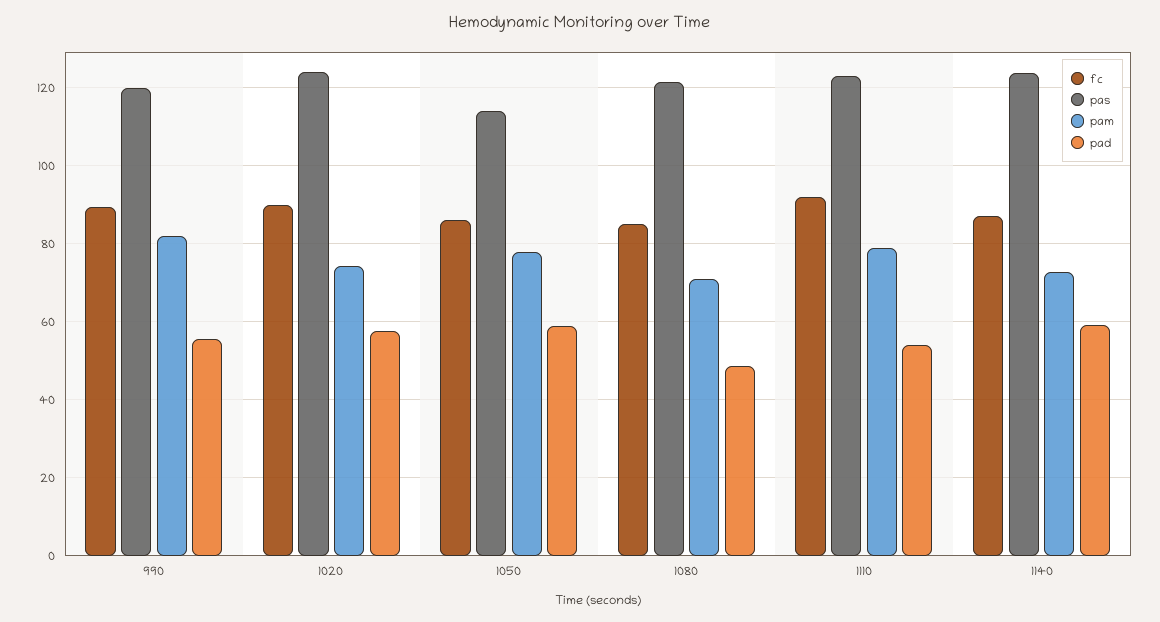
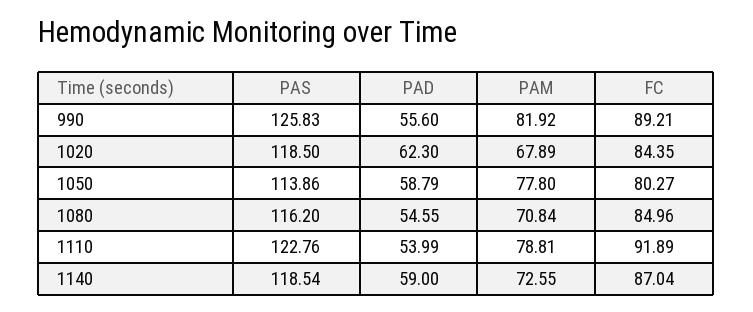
  {
    "fc": {
      "990": 89.21,
-     "1020": 90,
+     "1020": 84.35,
-     "1050": 86,
+     "1050": 80.27,
      "1080": 84.96,
      "1110": 91.89,
      "1140": 87.04
    },
    "pas": {
-     "990": 120,
+     "990": 125.83,
-     "1020": 124,
+     "1020": 118.5,
      "1050": 113.86,
-     "1080": 122,
+     "1080": 116.2,
      "1110": 122.76,
-     "1140": 124
+     "1140": 118.54
    },
    "pam": {
      "990": 81.92,
-     "1020": 74,
+     "1020": 67.89,
      "1050": 77.8,
      "1080": 70.84,
      "1110": 78.81,
      "1140": 72.55
    },
    "pad": {
      "990": 55.6,
-     "1020": 58,
+     "1020": 62.3,
      "1050": 58.79,
-     "1080": 48,
+     "1080": 54.55,
      "1110": 53.99,
      "1140": 59
    }
  }

